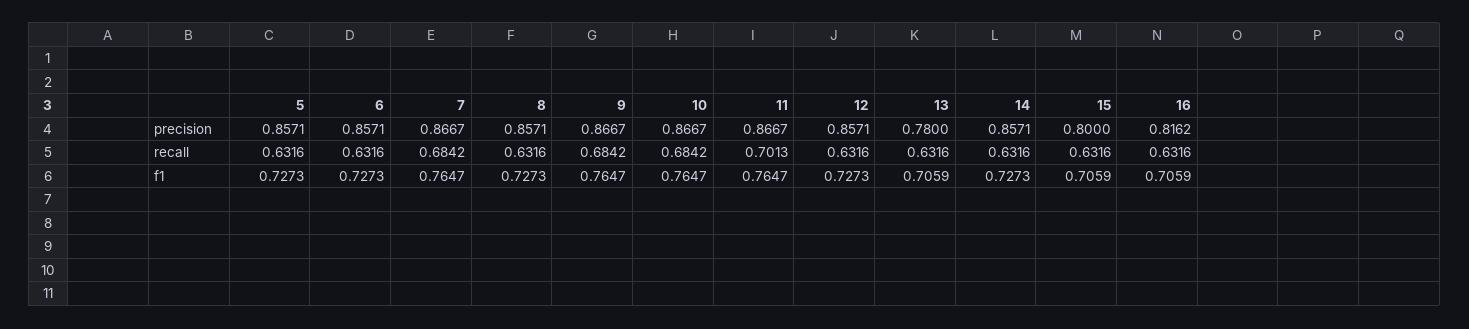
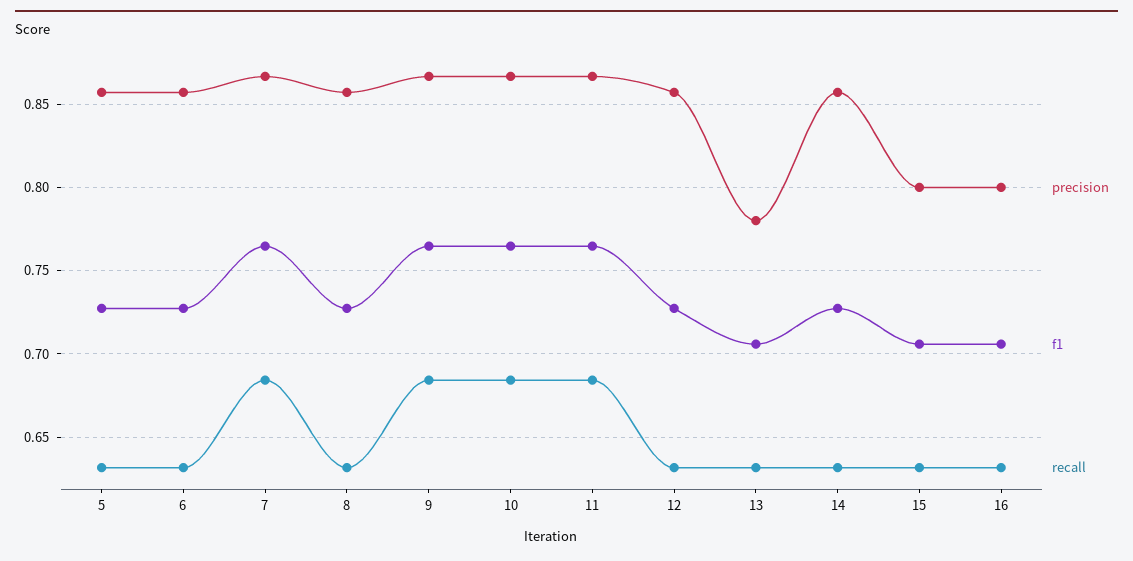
  {
    "precision": {
      "5": 0.8571,
      "6": 0.8571,
      "7": 0.8667,
      "8": 0.8571,
      "9": 0.8667,
      "10": 0.8667,
      "11": 0.8667,
      "12": 0.8571,
      "13": 0.78,
      "14": 0.8571,
      "15": 0.8,
-     "16": 0.8162
+     "16": 0.8
    },
    "recall": {
      "5": 0.6316,
      "6": 0.6316,
      "7": 0.6842,
      "8": 0.6316,
      "9": 0.6842,
      "10": 0.6842,
-     "11": 0.7013,
+     "11": 0.685,
      "12": 0.6316,
      "13": 0.6316,
      "14": 0.6316,
      "15": 0.6316,
      "16": 0.6316
    },
    "f1": {
      "5": 0.7273,
      "6": 0.7273,
      "7": 0.7647,
      "8": 0.7273,
      "9": 0.7647,
      "10": 0.7647,
      "11": 0.7647,
      "12": 0.7273,
      "13": 0.7059,
      "14": 0.7273,
      "15": 0.7059,
      "16": 0.7059
    }
  }

